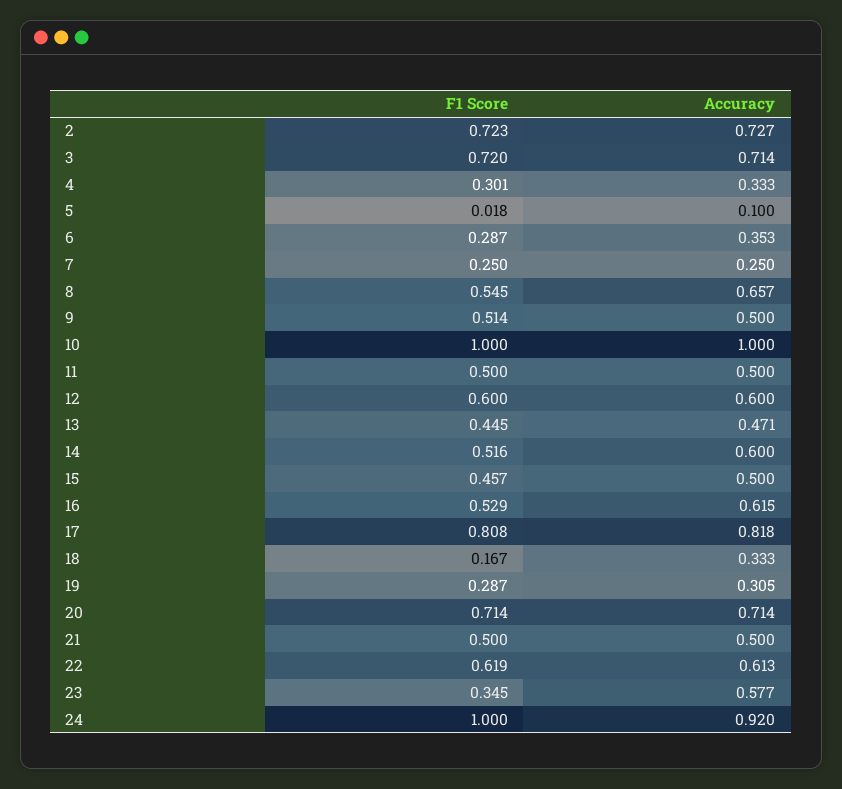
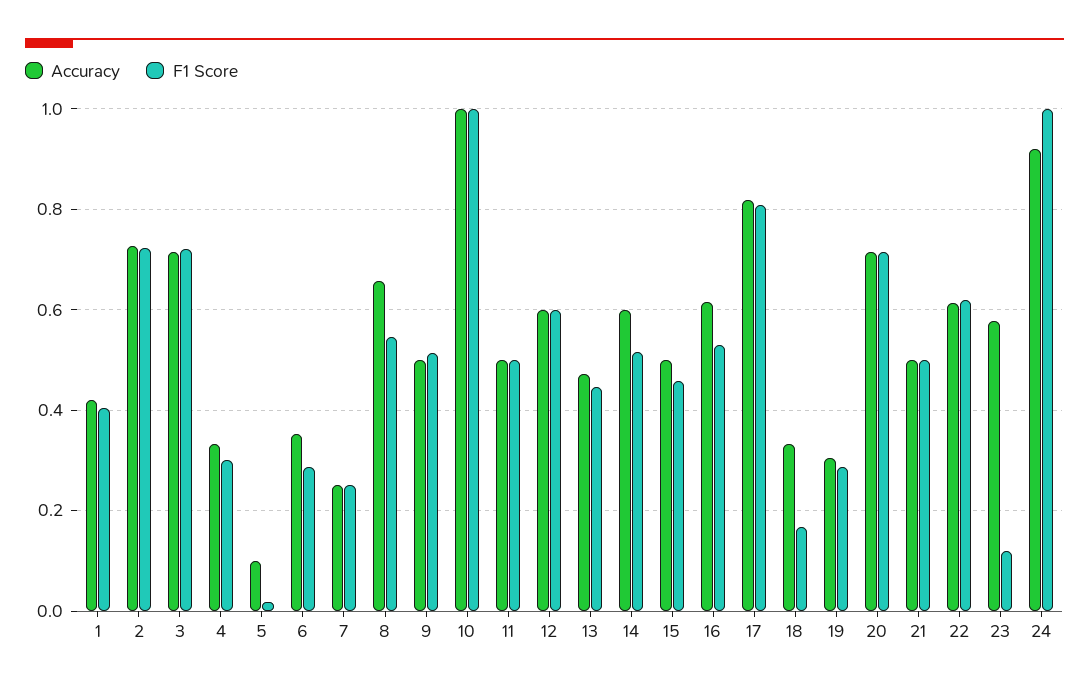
  {
    "F1 Score": {
      "2": 0.723,
      "3": 0.72,
      "4": 0.301,
      "5": 0.018,
      "6": 0.287,
      "7": 0.25,
      "8": 0.545,
      "9": 0.514,
      "10": 1,
      "11": 0.5,
      "12": 0.6,
      "13": 0.445,
      "14": 0.516,
      "15": 0.457,
      "16": 0.529,
      "17": 0.808,
      "18": 0.167,
      "19": 0.287,
      "20": 0.714,
      "21": 0.5,
      "22": 0.619,
-     "23": 0.345,
+     "23": 0.12,
-     "24": 1
+     "24": 1,
+     "1": 0.4
    },
    "Accuracy": {
      "2": 0.727,
      "3": 0.714,
      "4": 0.333,
      "5": 0.1,
      "6": 0.353,
      "7": 0.25,
      "8": 0.657,
      "9": 0.5,
      "10": 1,
      "11": 0.5,
      "12": 0.6,
      "13": 0.471,
      "14": 0.6,
      "15": 0.5,
      "16": 0.615,
      "17": 0.818,
      "18": 0.333,
      "19": 0.305,
      "20": 0.714,
      "21": 0.5,
      "22": 0.613,
      "23": 0.577,
-     "24": 0.92
+     "24": 0.92,
+     "1": 0.42
    }
  }

